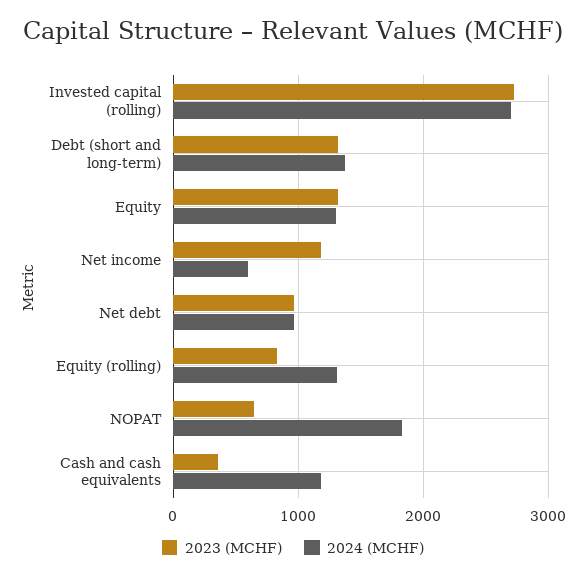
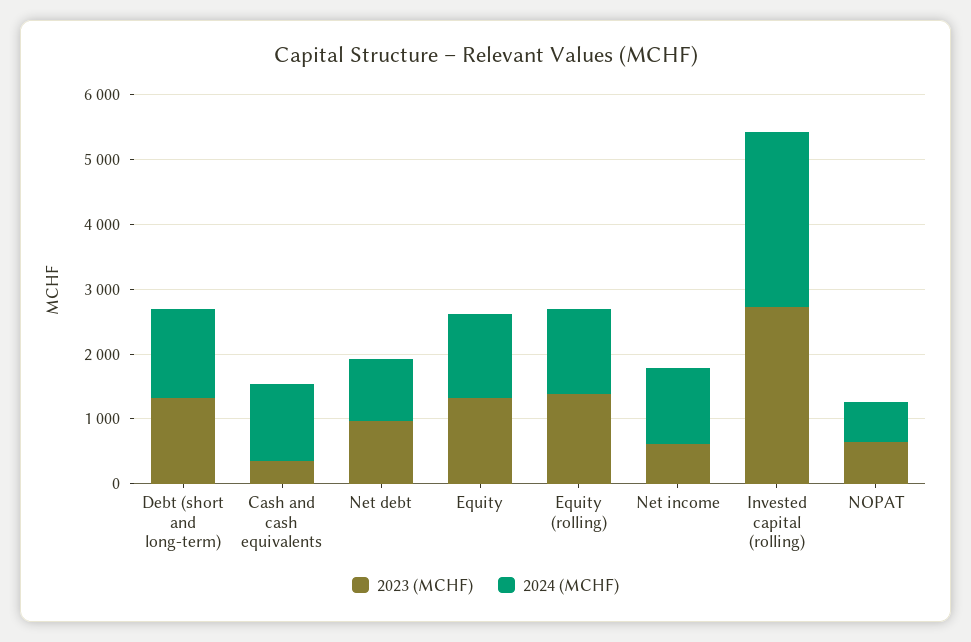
  {
    "2023 (MCHF)": {
      "Invested capital (rolling)": 2700,
      "Debt (short and long-term)": 1300,
      "Equity": 1300,
-     "Net income": 1200,
+     "Net income": 600,
      "Net debt": 1000,
-     "Equity (rolling)": 800,
+     "Equity (rolling)": 1400,
      "NOPAT": 600,
      "Cash and cash equivalents": 400
    },
    "2024 (MCHF)": {
      "Invested capital (rolling)": 2700,
      "Debt (short and long-term)": 1400,
      "Equity": 1300,
-     "Net income": 600,
+     "Net income": 1200,
      "Net debt": 1000,
      "Equity (rolling)": 1300,
-     "NOPAT": 1800,
+     "NOPAT": 600,
      "Cash and cash equivalents": 1200
    }
  }

